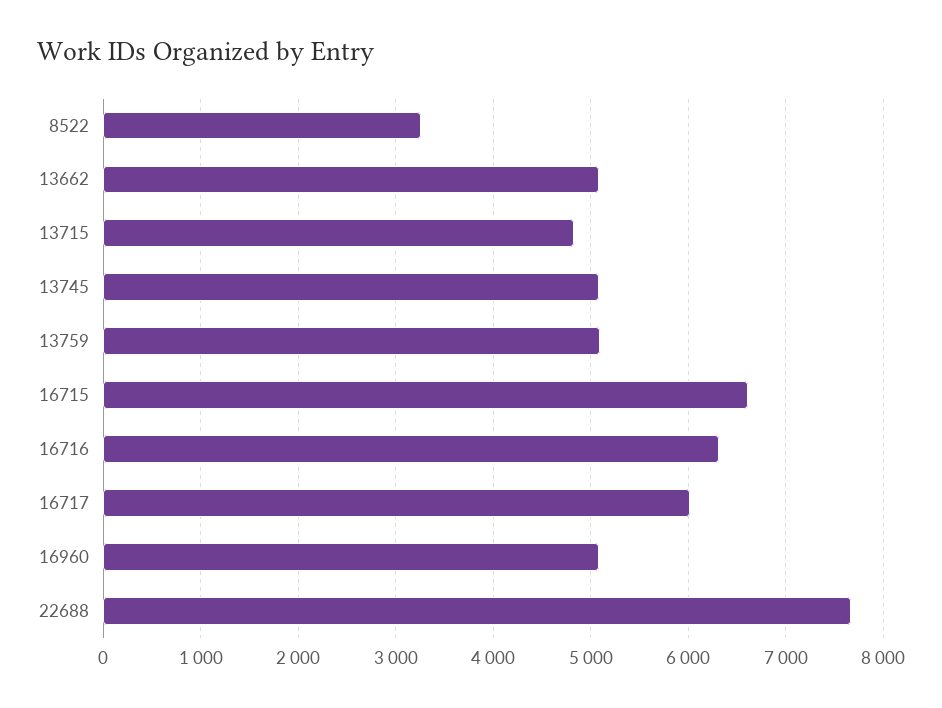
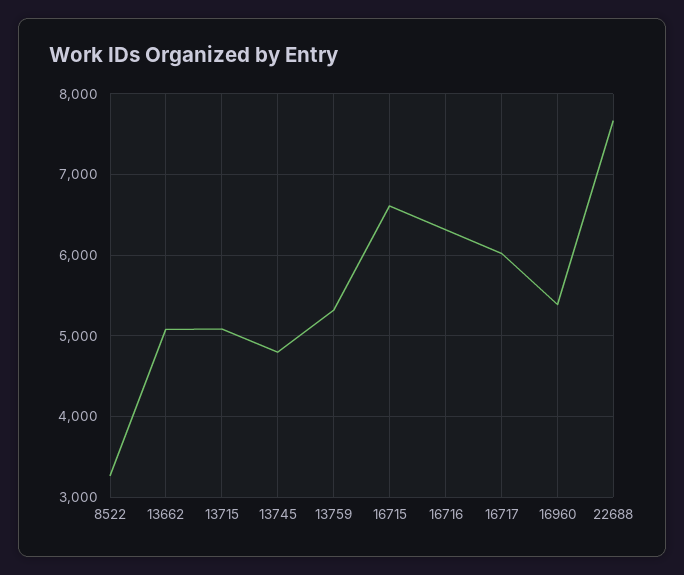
  {
    "8522": 3300,
    "13662": 5100,
-   "13715": 4800,
+   "13715": 5100,
-   "13745": 5100,
+   "13745": 4800,
-   "13759": 5100,
+   "13759": 5300,
    "16715": 6600,
    "16716": 6300,
    "16717": 6000,
-   "16960": 5100,
+   "16960": 5400,
    "22688": 7700
  }

